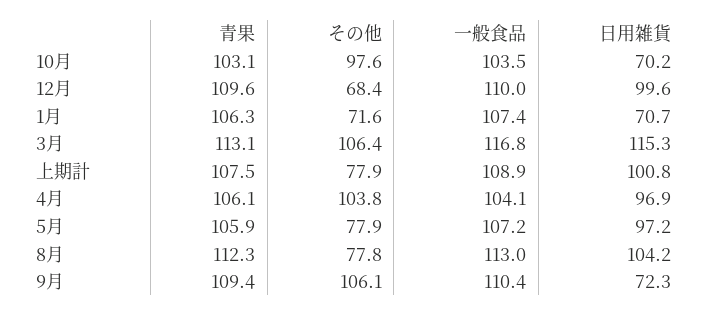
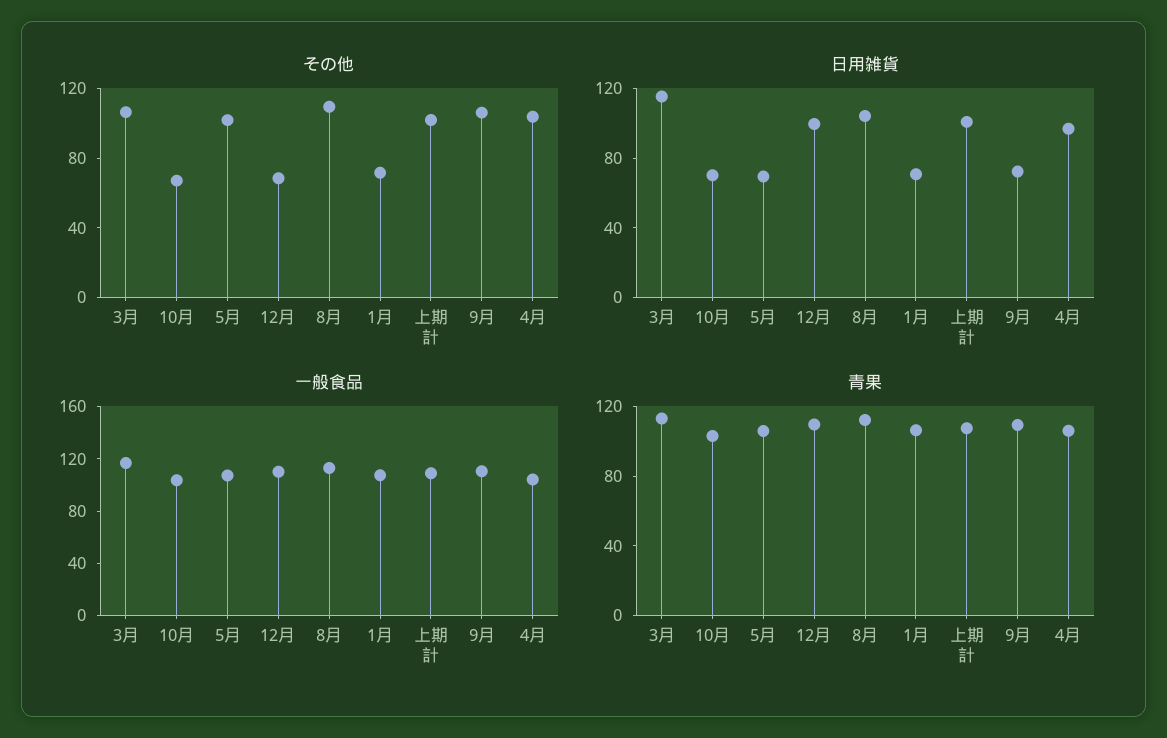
  {
    "青果": {
      "10月": 103.1,
      "12月": 109.6,
      "1月": 106.3,
      "3月": 113.1,
      "上期計": 107.5,
      "4月": 106.1,
      "5月": 105.9,
      "8月": 112.3,
      "9月": 109.4
    },
    "その他": {
-     "10月": 97.6,
+     "10月": 70,
      "12月": 68.4,
      "1月": 71.6,
      "3月": 106.4,
-     "上期計": 77.9,
+     "上期計": 100,
      "4月": 103.8,
-     "5月": 77.9,
+     "5月": 100,
-     "8月": 77.8,
+     "8月": 110,
      "9月": 106.1
    },
    "一般食品": {
      "10月": 103.5,
      "12月": 110,
      "1月": 107.4,
      "3月": 116.8,
      "上期計": 108.9,
      "4月": 104.1,
      "5月": 107.2,
      "8月": 113,
      "9月": 110.4
    },
    "日用雑貨": {
      "10月": 70.2,
      "12月": 99.6,
      "1月": 70.7,
      "3月": 115.3,
      "上期計": 100.8,
      "4月": 96.9,
-     "5月": 97.2,
+     "5月": 70,
      "8月": 104.2,
      "9月": 72.3
    }
  }

